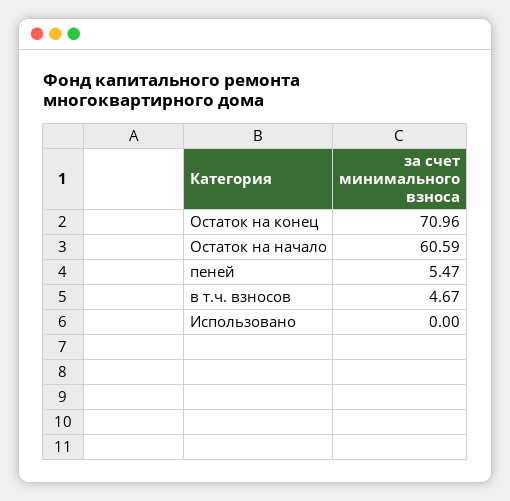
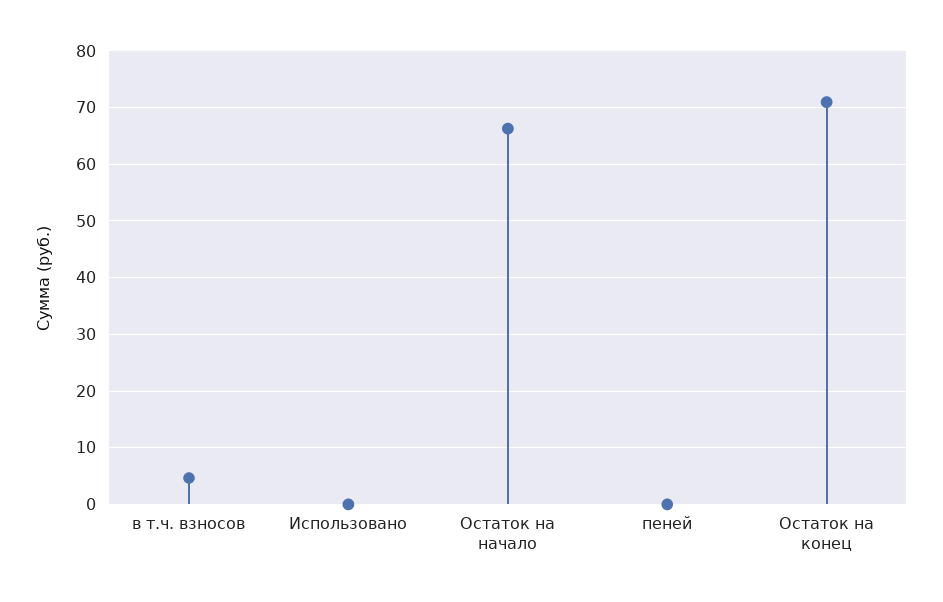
  {
    "Остаток на конец": 70.96,
-   "Остаток на начало": 60.59,
+   "Остаток на начало": 66,
-   "пеней": 5.47,
+   "пеней": 0,
    "в т.ч. взносов": 4.67,
    "Использовано": 0
  }

